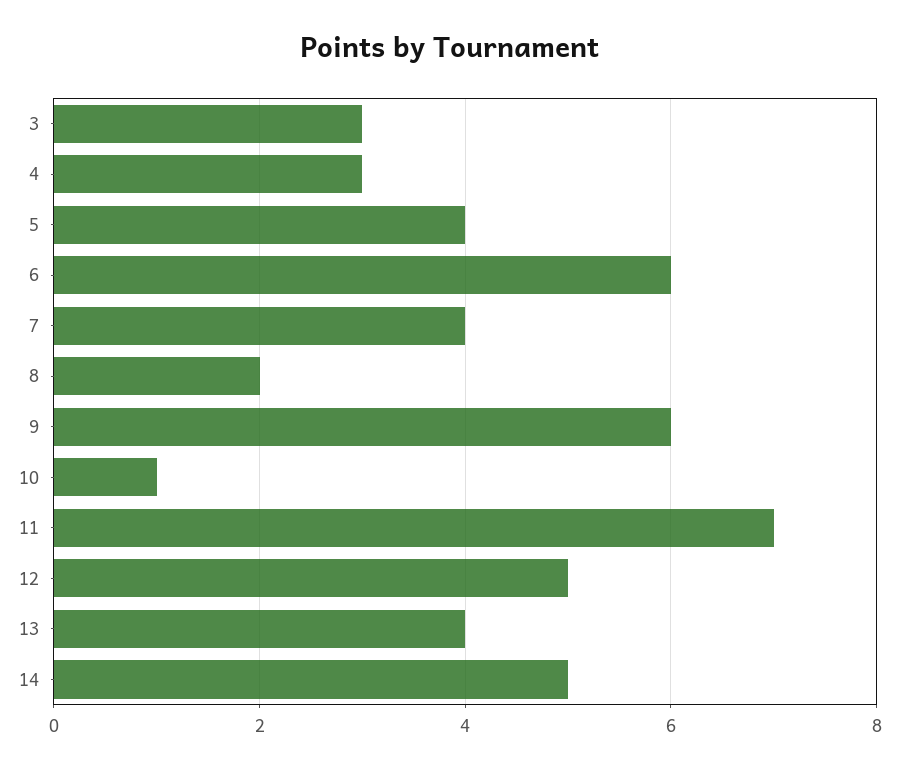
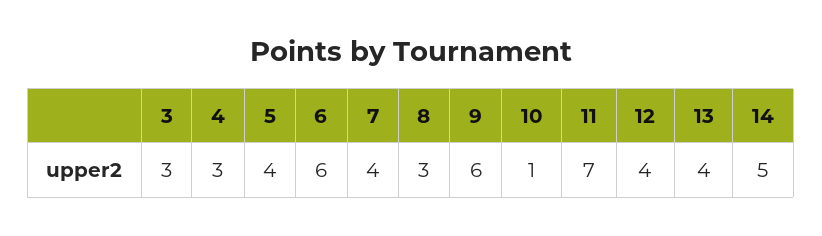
  {
    "3": 3,
    "4": 3,
    "5": 4,
    "6": 6,
    "7": 4,
-   "8": 2,
+   "8": 3,
    "9": 6,
    "10": 1,
    "11": 7,
-   "12": 5,
+   "12": 4,
    "13": 4,
    "14": 5
  }

